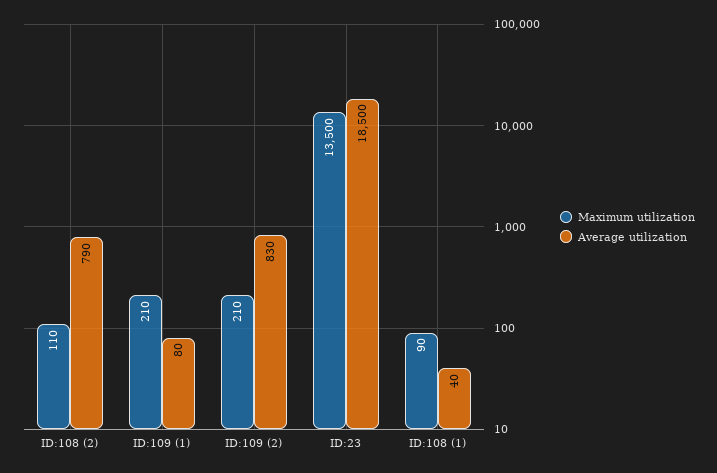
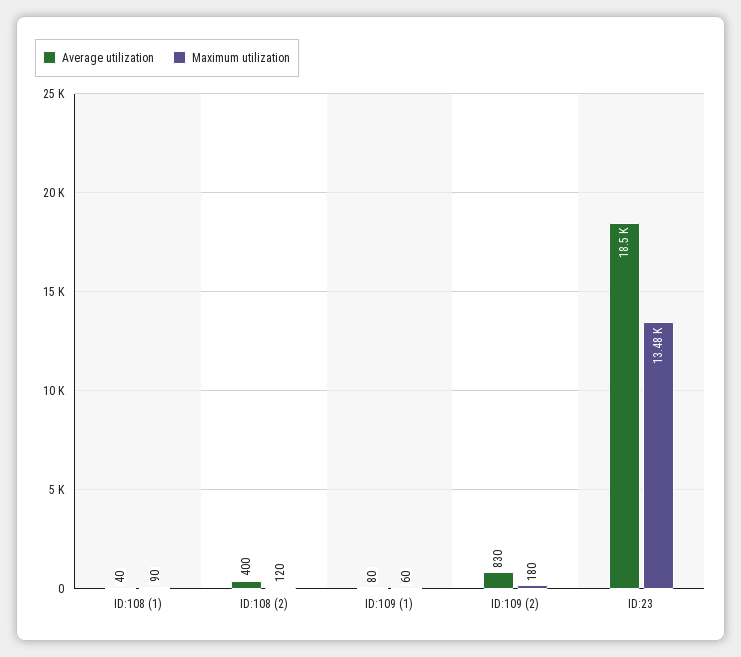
  {
    "Maximum utilization": {
-     "ID:108 (2)": 110,
+     "ID:108 (2)": 120,
-     "ID:109 (1)": 210,
+     "ID:109 (1)": 60,
-     "ID:109 (2)": 210,
+     "ID:109 (2)": 180,
-     "ID:23": 13500,
+     "ID:23": 13480,
      "ID:108 (1)": 90
    },
    "Average utilization": {
-     "ID:108 (2)": 790,
+     "ID:108 (2)": 400,
      "ID:109 (1)": 80,
      "ID:109 (2)": 830,
      "ID:23": 18500,
      "ID:108 (1)": 40
    }
  }

